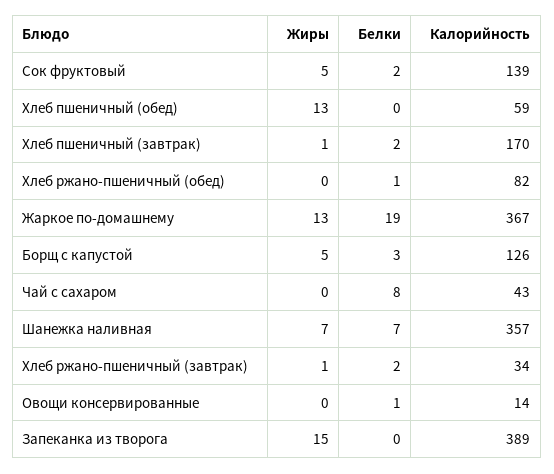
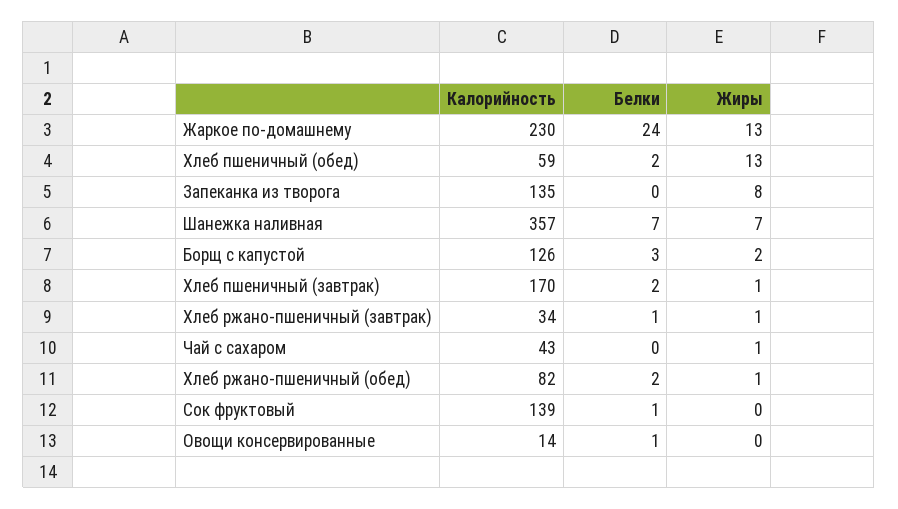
  {
    "Жиры": {
-     "Сок фруктовый": 5,
+     "Сок фруктовый": 0,
      "Хлеб пшеничный (обед)": 13,
      "Хлеб пшеничный (завтрак)": 1,
-     "Хлеб ржано-пшеничный (обед)": 0,
+     "Хлеб ржано-пшеничный (обед)": 1,
      "Жаркое по-домашнему": 13,
-     "Борщ с капустой": 5,
+     "Борщ с капустой": 2,
-     "Чай с сахаром": 0,
+     "Чай с сахаром": 1,
      "Шанежка наливная": 7,
      "Хлеб ржано-пшеничный (завтрак)": 1,
      "Овощи консервированные": 0,
-     "Запеканка из творога": 15
+     "Запеканка из творога": 8
    },
    "Белки": {
-     "Сок фруктовый": 2,
+     "Сок фруктовый": 1,
-     "Хлеб пшеничный (обед)": 0,
+     "Хлеб пшеничный (обед)": 2,
      "Хлеб пшеничный (завтрак)": 2,
-     "Хлеб ржано-пшеничный (обед)": 1,
+     "Хлеб ржано-пшеничный (обед)": 2,
-     "Жаркое по-домашнему": 19,
+     "Жаркое по-домашнему": 24,
      "Борщ с капустой": 3,
-     "Чай с сахаром": 8,
+     "Чай с сахаром": 0,
      "Шанежка наливная": 7,
-     "Хлеб ржано-пшеничный (завтрак)": 2,
+     "Хлеб ржано-пшеничный (завтрак)": 1,
      "Овощи консервированные": 1,
      "Запеканка из творога": 0
    },
    "Калорийность": {
      "Сок фруктовый": 139,
      "Хлеб пшеничный (обед)": 59,
      "Хлеб пшеничный (завтрак)": 170,
      "Хлеб ржано-пшеничный (обед)": 82,
-     "Жаркое по-домашнему": 367,
+     "Жаркое по-домашнему": 230,
      "Борщ с капустой": 126,
      "Чай с сахаром": 43,
      "Шанежка наливная": 357,
      "Хлеб ржано-пшеничный (завтрак)": 34,
      "Овощи консервированные": 14,
-     "Запеканка из творога": 389
+     "Запеканка из творога": 135
    }
  }

